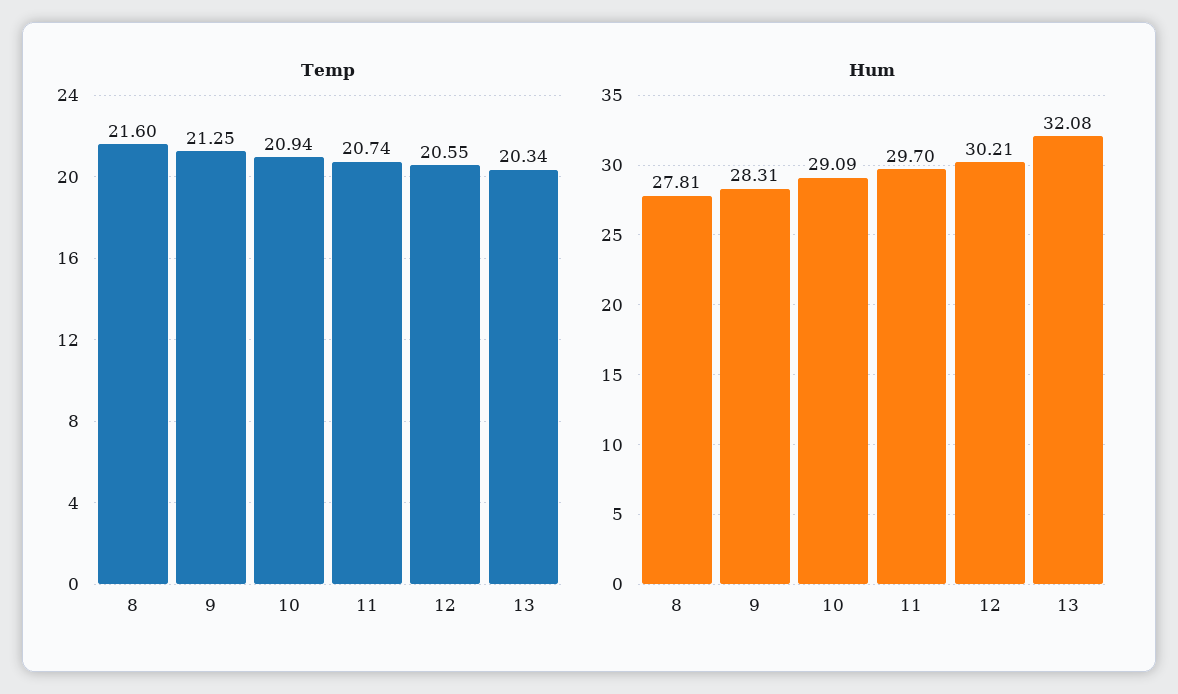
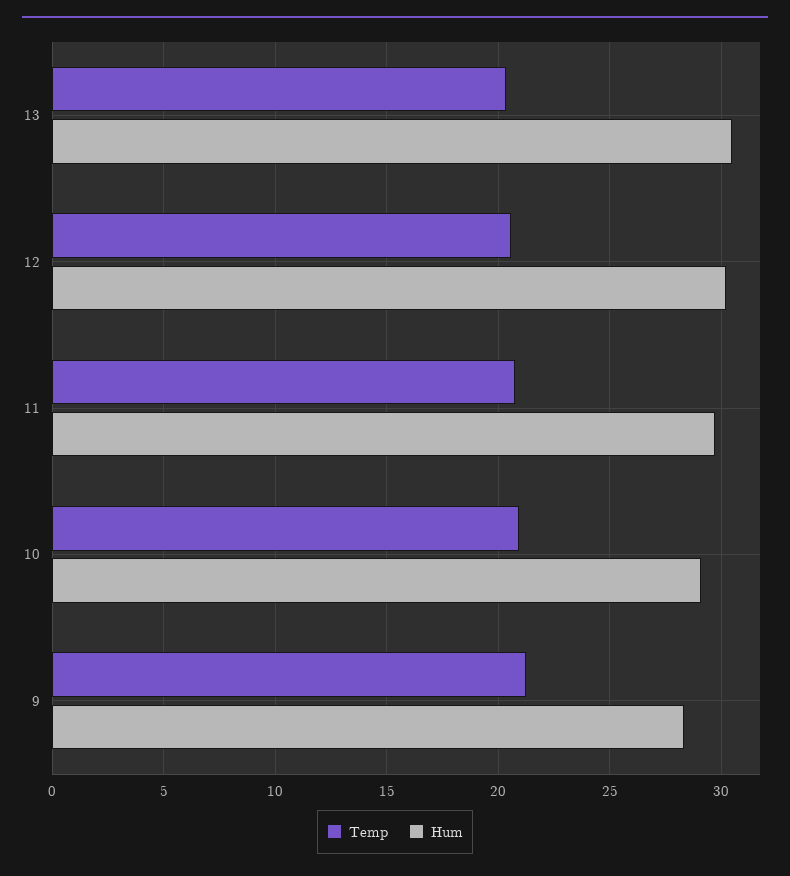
  {
    "Temp": {
-     "8": 21.6,
      "9": 21.25,
      "10": 20.94,
      "11": 20.74,
      "12": 20.55,
      "13": 20.34
    },
    "Hum": {
-     "8": 27.81,
      "9": 28.31,
      "10": 29.09,
      "11": 29.7,
      "12": 30.21,
-     "13": 32.08
+     "13": 30.5
    }
  }

